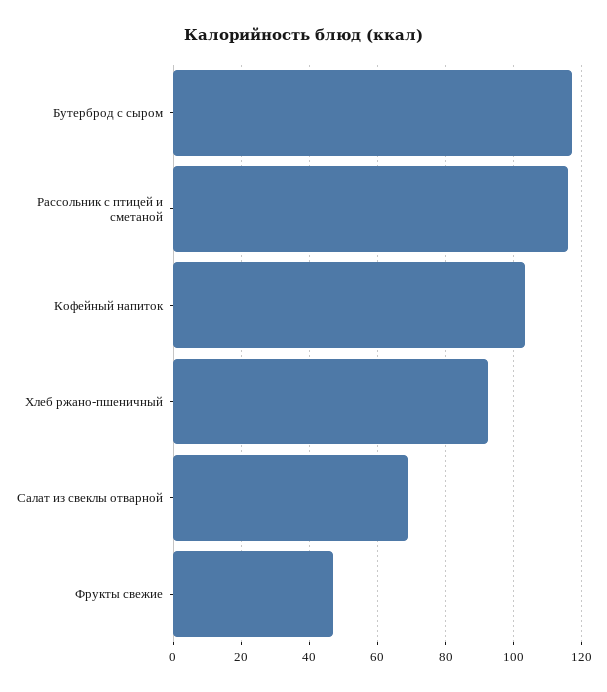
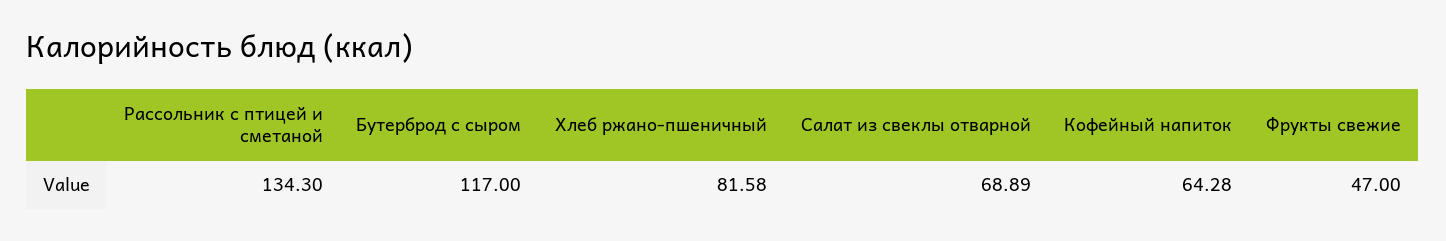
  {
    "Бутерброд с сыром": 117,
-   "Рассольник с птицей и сметаной": 116,
+   "Рассольник с птицей и сметаной": 134.3,
-   "Кофейный напиток": 104,
+   "Кофейный напиток": 64.28,
-   "Хлеб ржано-пшеничный": 92,
+   "Хлеб ржано-пшеничный": 81.58,
    "Салат из свеклы отварной": 68.89,
    "Фрукты свежие": 47
  }

